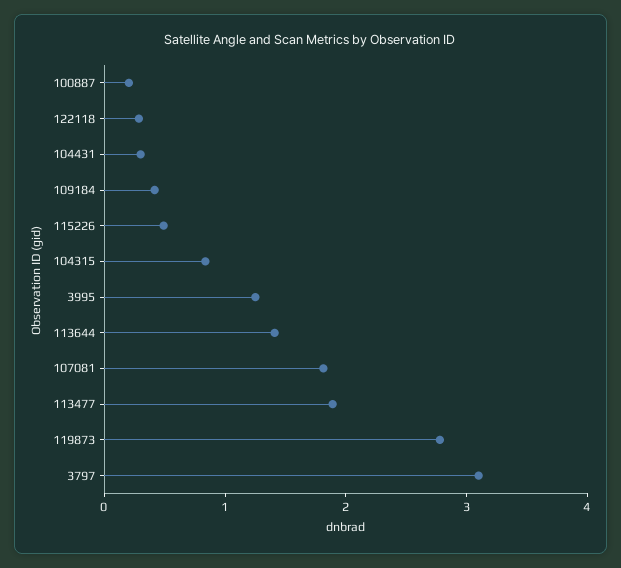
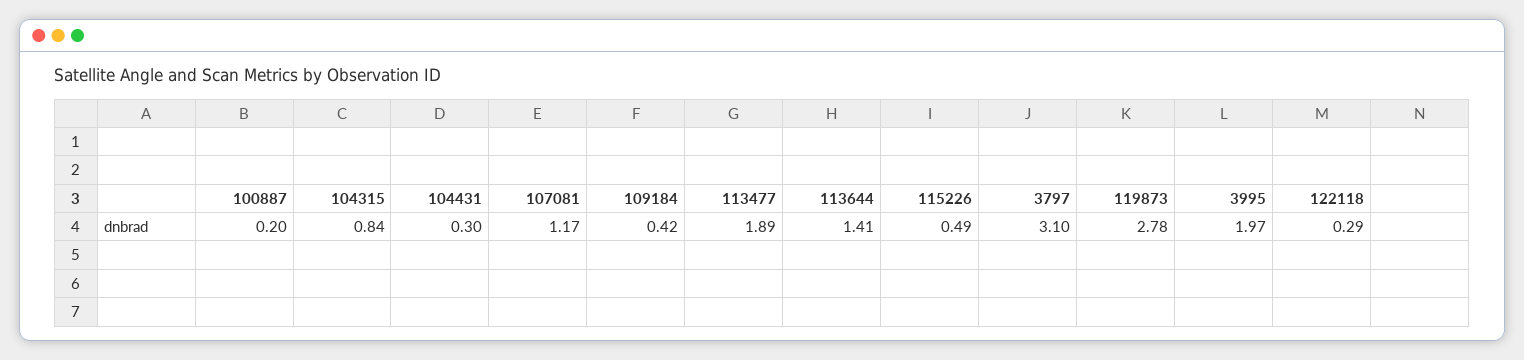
  {
    "100887": 0.2,
    "122118": 0.29,
    "104431": 0.3,
    "109184": 0.42,
    "115226": 0.49,
    "104315": 0.84,
-   "3995": 1.2,
+   "3995": 1.97,
    "113644": 1.41,
-   "107081": 1.8,
+   "107081": 1.17,
    "113477": 1.89,
    "119873": 2.78,
    "3797": 3.1
  }

